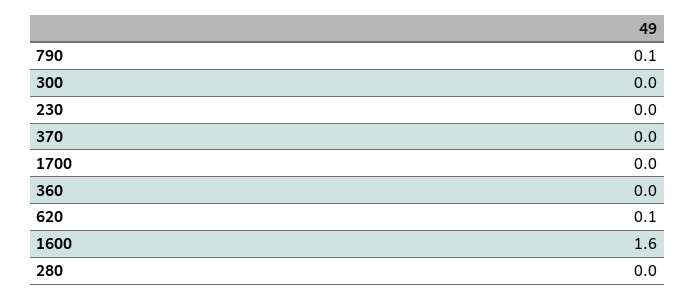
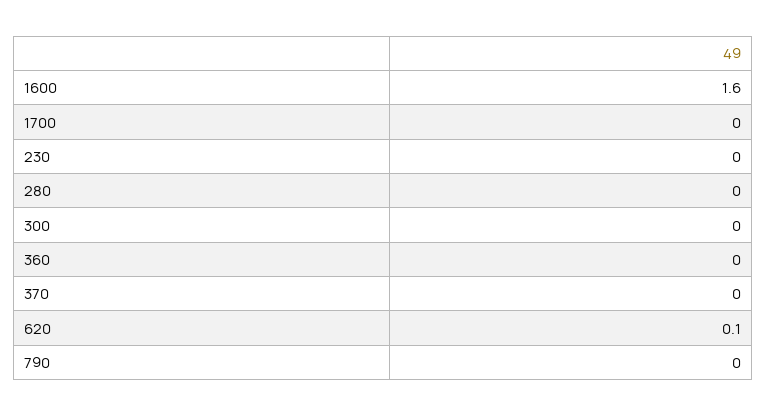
  {
-   "790": 0.1,
+   "790": 0,
    "300": 0,
    "230": 0,
    "370": 0,
    "1700": 0,
    "360": 0,
    "620": 0.1,
    "1600": 1.6,
    "280": 0
  }

